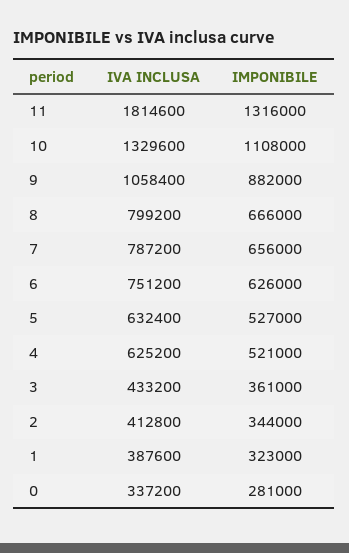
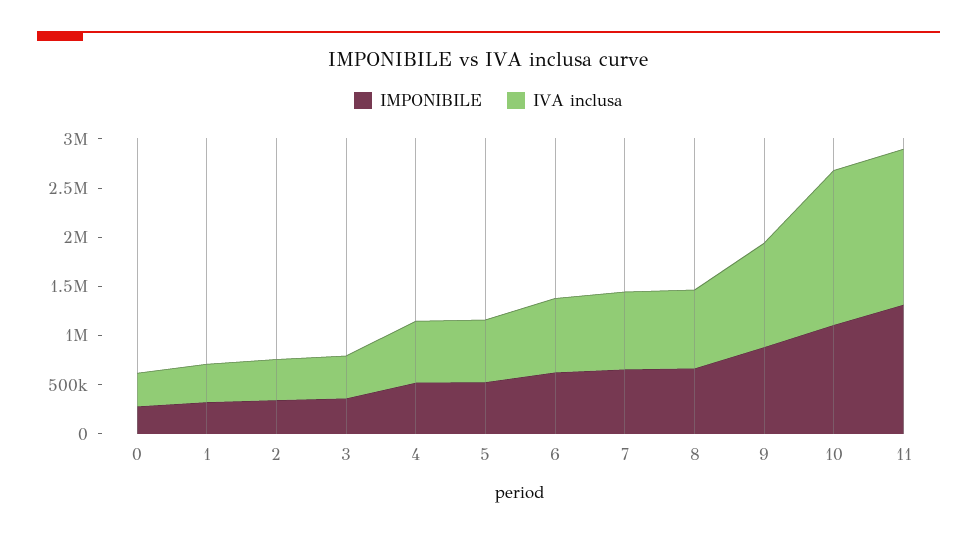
  {
    "IVA INCLUSA": {
-     "11": 1814600,
+     "11": 1600000,
-     "10": 1329600,
+     "10": 1600000,
      "9": 1058400,
      "8": 799200,
      "7": 787200,
      "6": 751200,
      "5": 632400,
      "4": 625200,
      "3": 433200,
      "2": 412800,
      "1": 387600,
      "0": 337200
    },
    "IMPONIBILE": {
      "11": 1316000,
      "10": 1108000,
      "9": 882000,
      "8": 666000,
      "7": 656000,
      "6": 626000,
      "5": 527000,
      "4": 521000,
      "3": 361000,
      "2": 344000,
      "1": 323000,
      "0": 281000
    }
  }

